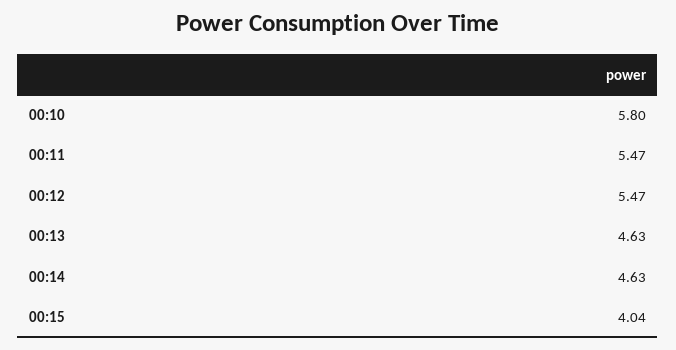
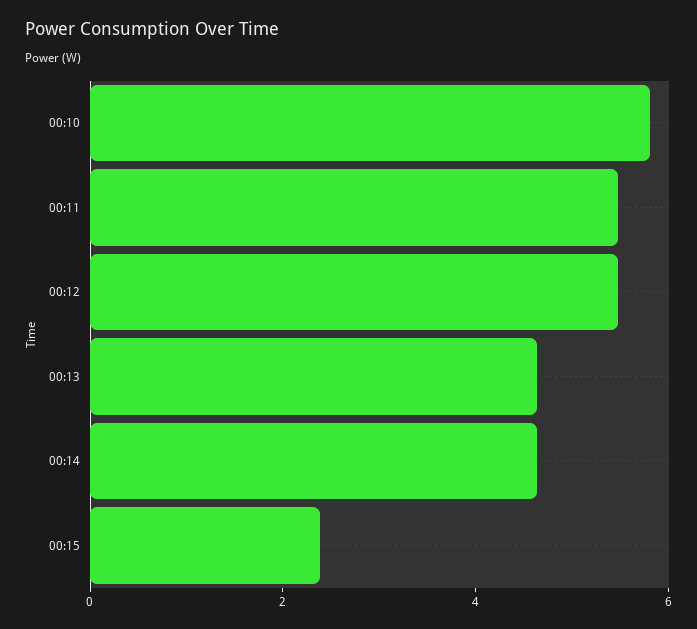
  {
    "00:10": 5.8,
    "00:11": 5.47,
    "00:12": 5.47,
    "00:13": 4.63,
    "00:14": 4.63,
-   "00:15": 4.04
+   "00:15": 2.5
  }

